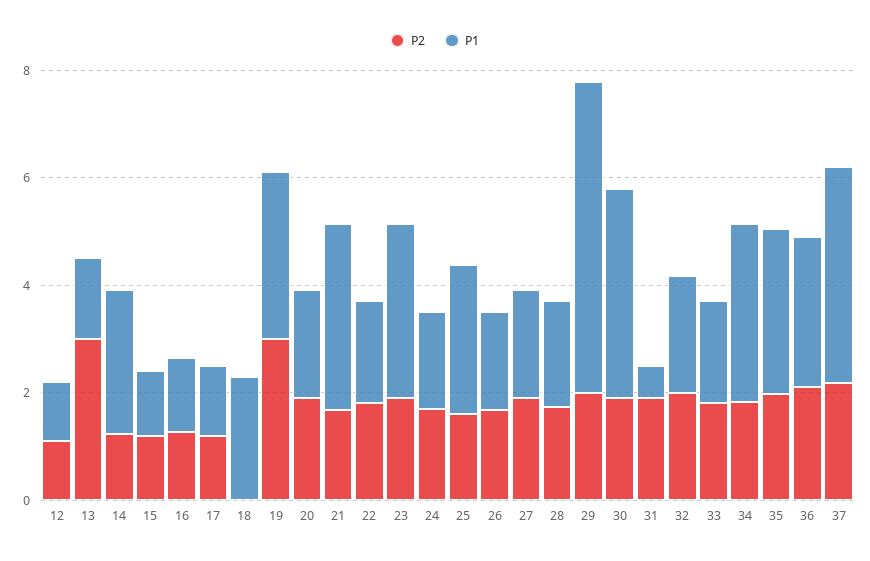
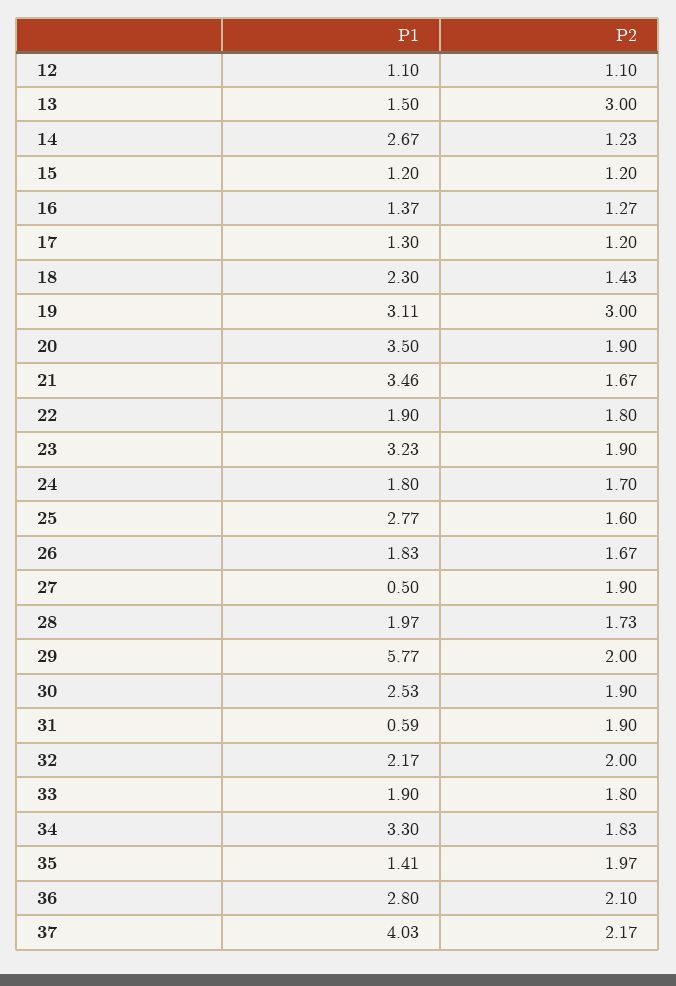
  {
    "P2": {
      "12": 1.1,
      "13": 3,
      "14": 1.23,
      "15": 1.2,
      "16": 1.27,
      "17": 1.2,
-     "18": 0,
+     "18": 1.43,
      "19": 3,
      "20": 1.9,
      "21": 1.67,
      "22": 1.8,
      "23": 1.9,
      "24": 1.7,
      "25": 1.6,
      "26": 1.67,
      "27": 1.9,
      "28": 1.73,
      "29": 2,
      "30": 1.9,
      "31": 1.9,
      "32": 2,
      "33": 1.8,
      "34": 1.83,
      "35": 1.97,
      "36": 2.1,
      "37": 2.17
    },
    "P1": {
      "12": 1.1,
      "13": 1.5,
      "14": 2.67,
      "15": 1.2,
      "16": 1.37,
      "17": 1.3,
      "18": 2.3,
      "19": 3.11,
-     "20": 2,
+     "20": 3.5,
      "21": 3.46,
      "22": 1.9,
      "23": 3.23,
      "24": 1.8,
      "25": 2.77,
      "26": 1.83,
-     "27": 2,
+     "27": 0.5,
      "28": 1.97,
      "29": 5.77,
-     "30": 4,
+     "30": 2.53,
      "31": 0.59,
      "32": 2.17,
      "33": 1.9,
      "34": 3.3,
-     "35": 3,
+     "35": 1.41,
      "36": 2.8,
      "37": 4.03
    }
  }

